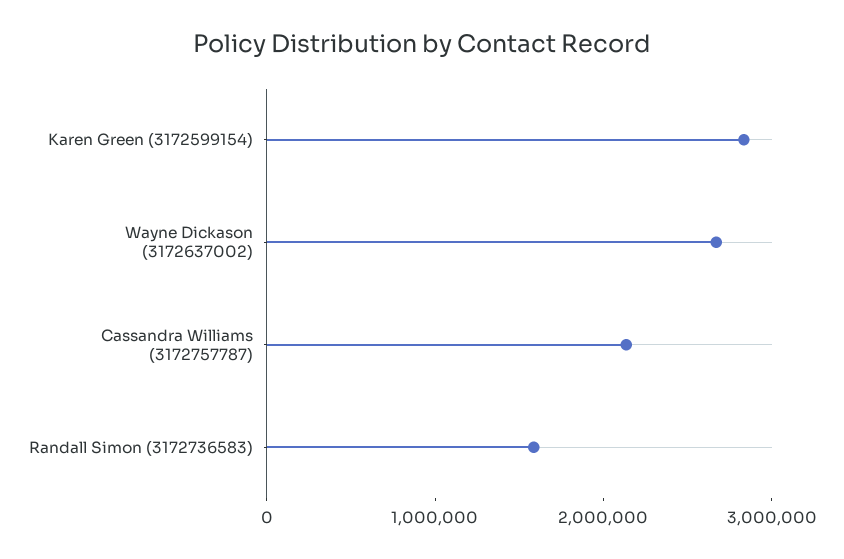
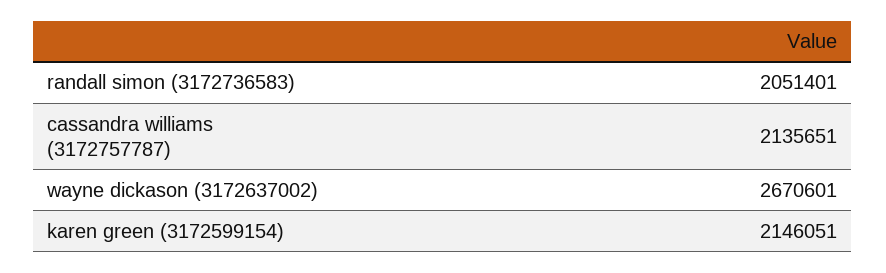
  {
-   "Karen Green (3172599154)": 2800000,
+   "Karen Green (3172599154)": 2146051,
    "Wayne Dickason (3172637002)": 2670601,
    "Cassandra Williams (3172757787)": 2135651,
-   "Randall Simon (3172736583)": 1600000
+   "Randall Simon (3172736583)": 2051401
  }

